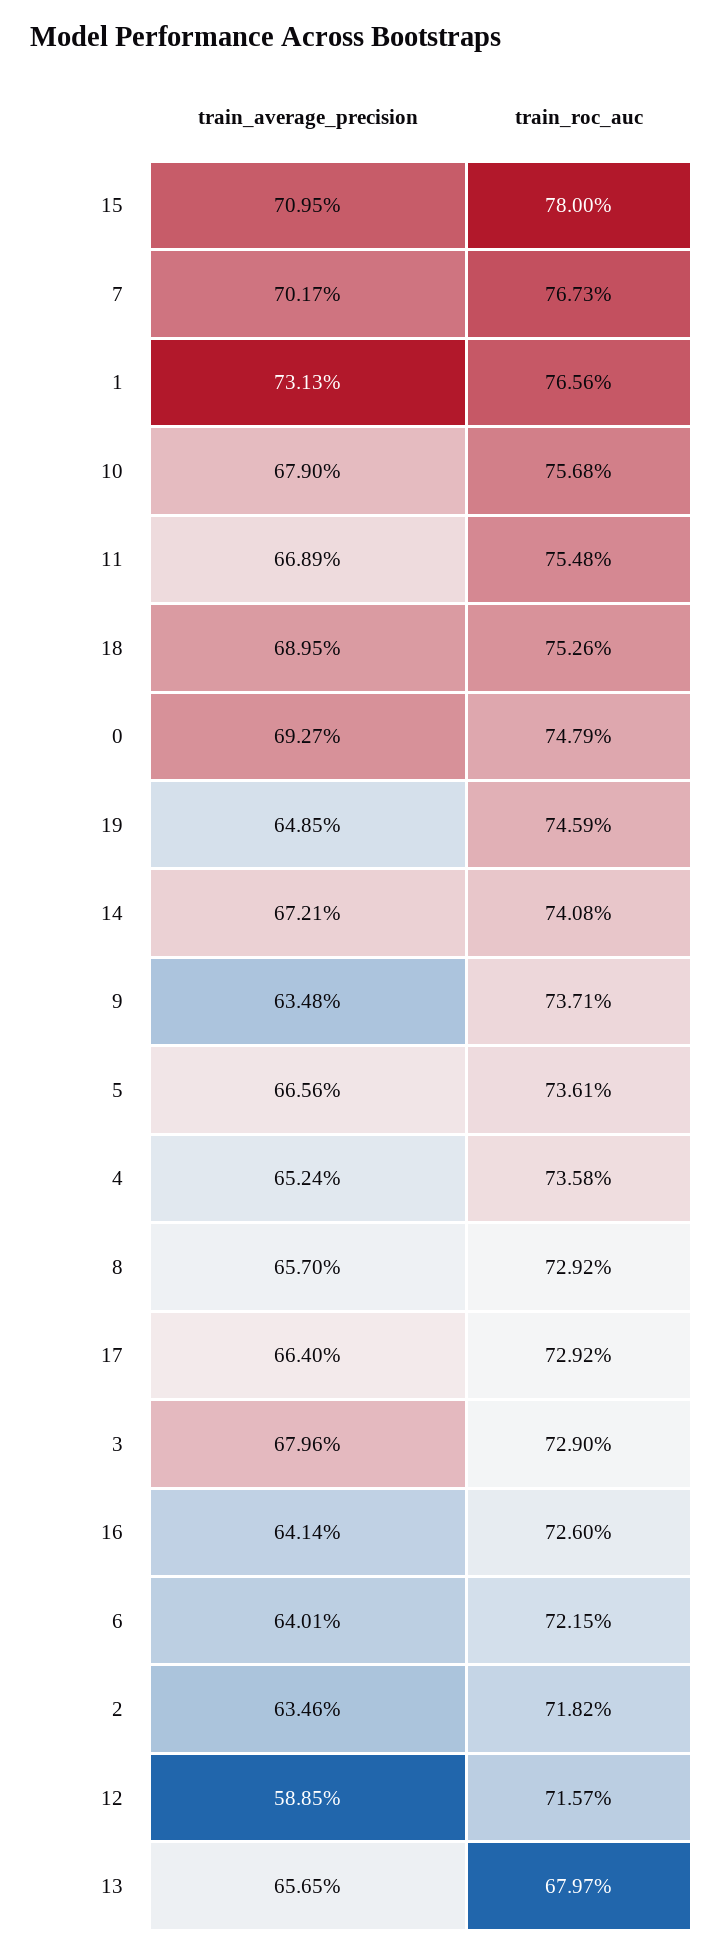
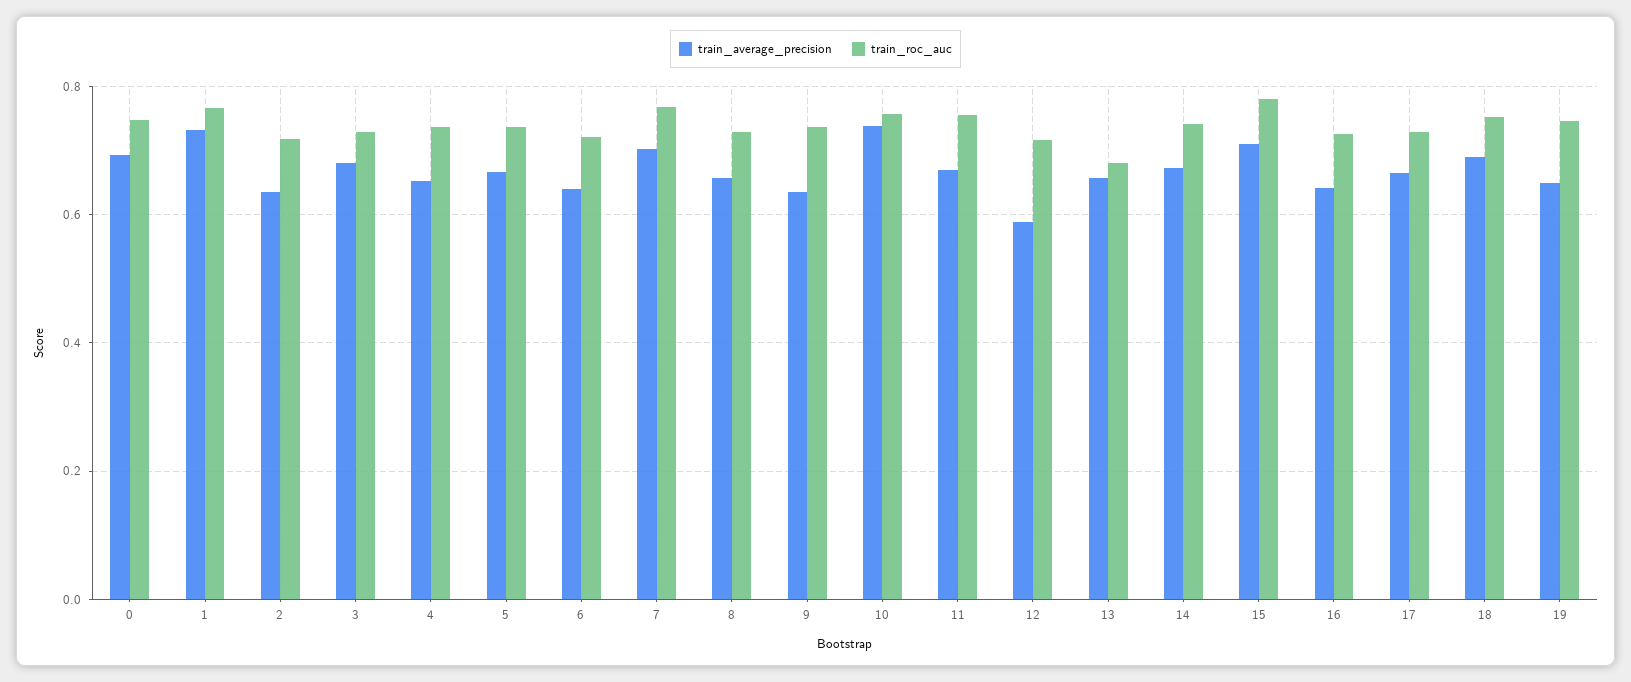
  {
    "train_average_precision": {
      "15": 0.7095,
      "7": 0.7017,
      "1": 0.7313,
-     "10": 0.679,
+     "10": 0.74,
      "11": 0.6689,
      "18": 0.6895,
      "0": 0.6927,
      "19": 0.6485,
      "14": 0.6721,
      "9": 0.6348,
      "5": 0.6656,
      "4": 0.6524,
      "8": 0.657,
      "17": 0.664,
      "3": 0.6796,
      "16": 0.6414,
      "6": 0.6401,
      "2": 0.6346,
      "12": 0.5885,
      "13": 0.6565
    },
    "train_roc_auc": {
      "15": 0.78,
      "7": 0.7673,
      "1": 0.7656,
      "10": 0.7568,
      "11": 0.7548,
      "18": 0.7526,
      "0": 0.7479,
      "19": 0.7459,
      "14": 0.7408,
      "9": 0.7371,
      "5": 0.7361,
      "4": 0.7358,
      "8": 0.7292,
      "17": 0.7292,
      "3": 0.729,
      "16": 0.726,
      "6": 0.7215,
      "2": 0.7182,
      "12": 0.7157,
      "13": 0.6797
    }
  }

